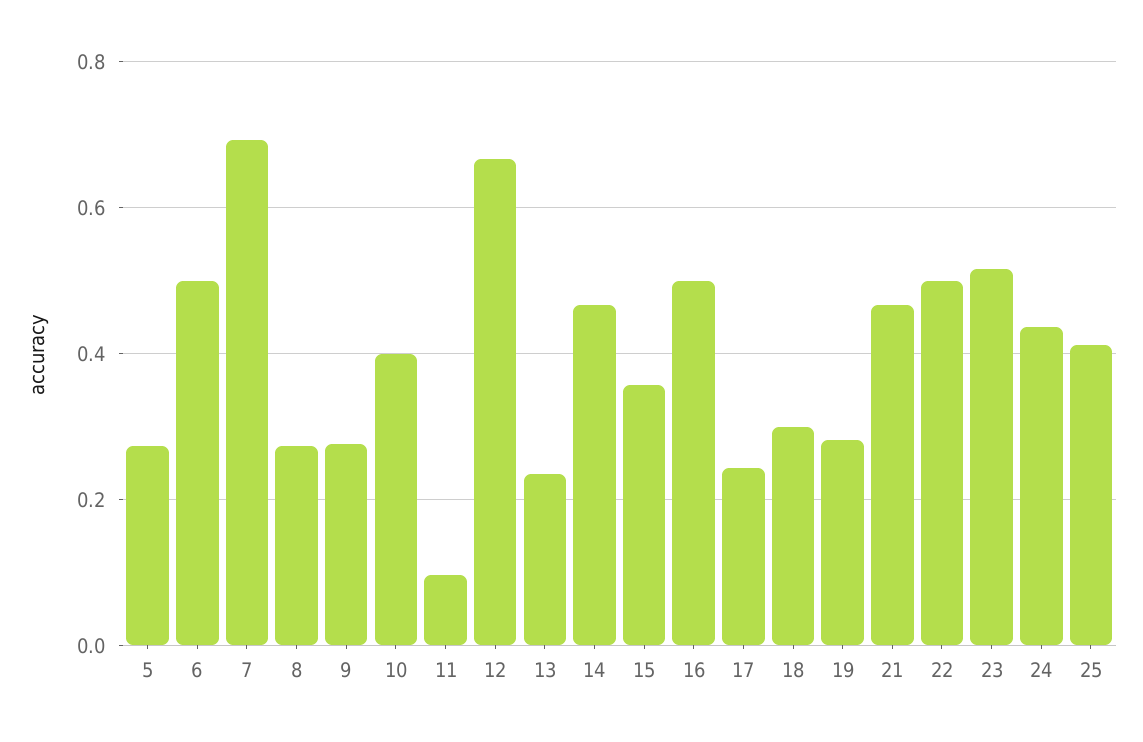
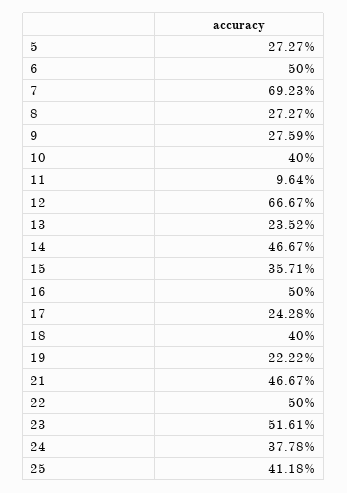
  {
    "5": 0.2727,
    "6": 0.5,
    "7": 0.6923,
    "8": 0.2727,
    "9": 0.2759,
    "10": 0.4,
    "11": 0.0964,
    "12": 0.6667,
    "13": 0.2352,
    "14": 0.4667,
    "15": 0.3571,
    "16": 0.5,
    "17": 0.2428,
-   "18": 0.3,
+   "18": 0.4,
-   "19": 0.28,
+   "19": 0.2222,
    "21": 0.4667,
    "22": 0.5,
    "23": 0.5161,
-   "24": 0.44,
+   "24": 0.3778,
    "25": 0.4118
  }

